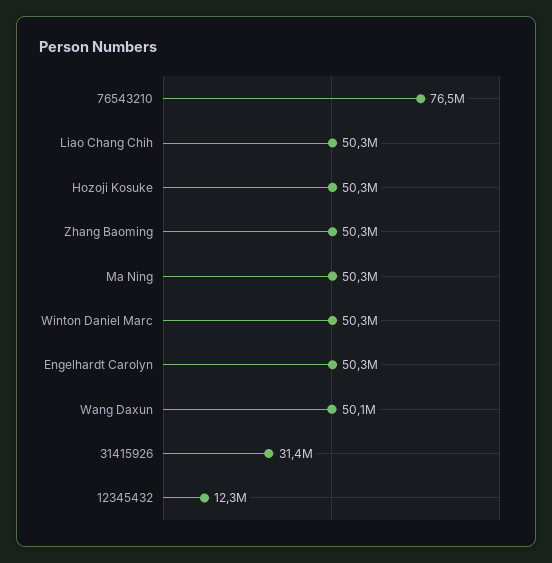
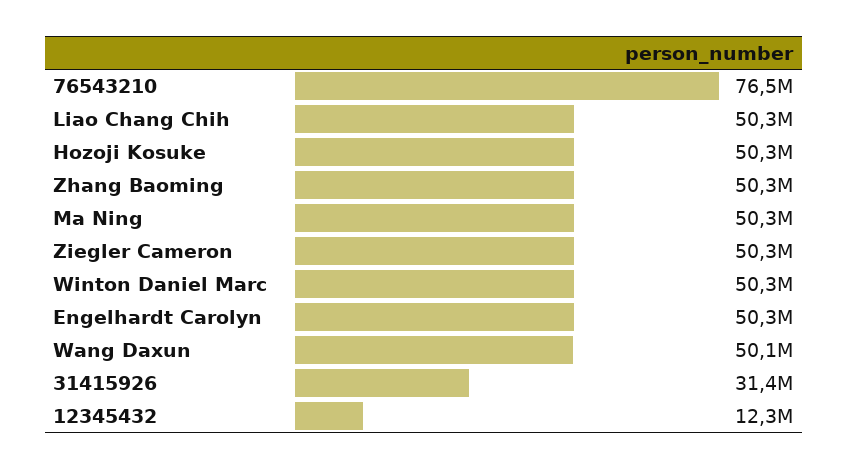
  {
    "76543210": 76500000,
    "Liao Chang Chih": 50300000,
    "Hozoji Kosuke": 50300000,
    "Zhang Baoming": 50300000,
    "Ma Ning": 50300000,
    "Winton Daniel Marc": 50300000,
    "Engelhardt Carolyn": 50300000,
    "Wang Daxun": 50100000,
    "31415926": 31400000,
-   "12345432": 12300000
+   "12345432": 12300000,
+   "Ziegler Cameron": 50300000
  }

